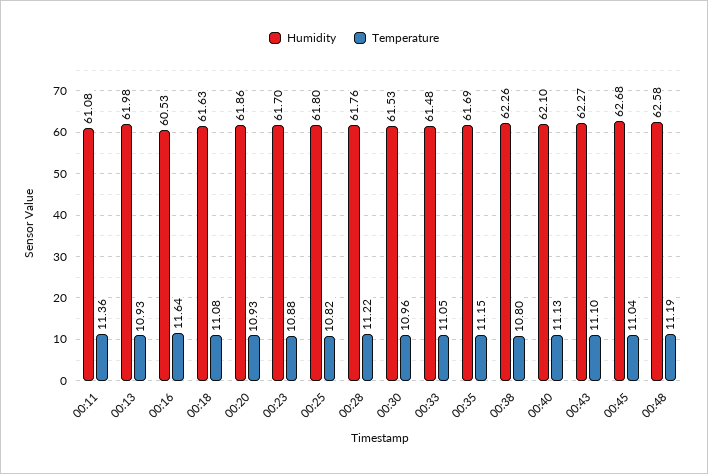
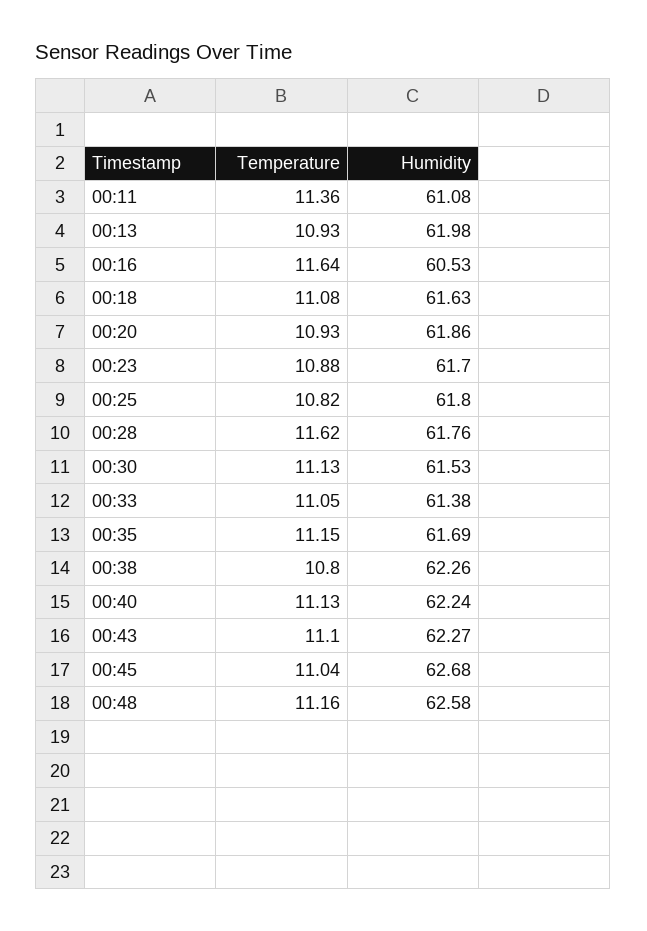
  {
    "Humidity": {
      "00:11": 61.08,
      "00:13": 61.98,
      "00:16": 60.53,
      "00:18": 61.63,
      "00:20": 61.86,
      "00:23": 61.7,
      "00:25": 61.8,
      "00:28": 61.76,
      "00:30": 61.53,
-     "00:33": 61.48,
+     "00:33": 61.38,
      "00:35": 61.69,
      "00:38": 62.26,
-     "00:40": 62.1,
+     "00:40": 62.24,
      "00:43": 62.27,
      "00:45": 62.68,
      "00:48": 62.58
    },
    "Temperature": {
      "00:11": 11.36,
      "00:13": 10.93,
      "00:16": 11.64,
      "00:18": 11.08,
      "00:20": 10.93,
      "00:23": 10.88,
      "00:25": 10.82,
-     "00:28": 11.22,
+     "00:28": 11.62,
-     "00:30": 10.96,
+     "00:30": 11.13,
      "00:33": 11.05,
      "00:35": 11.15,
      "00:38": 10.8,
      "00:40": 11.13,
      "00:43": 11.1,
      "00:45": 11.04,
-     "00:48": 11.19
+     "00:48": 11.16
    }
  }

